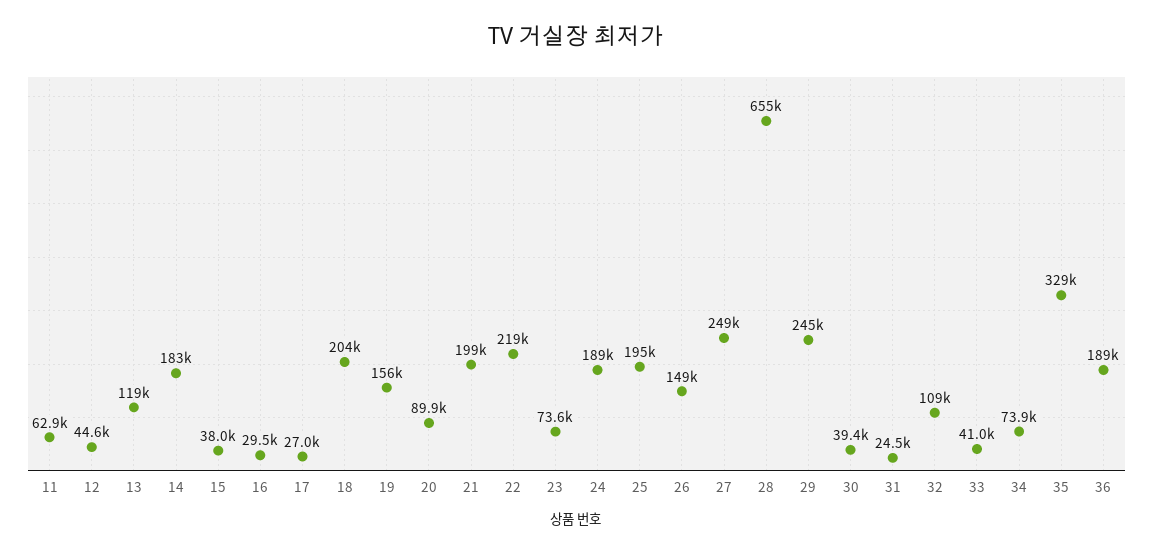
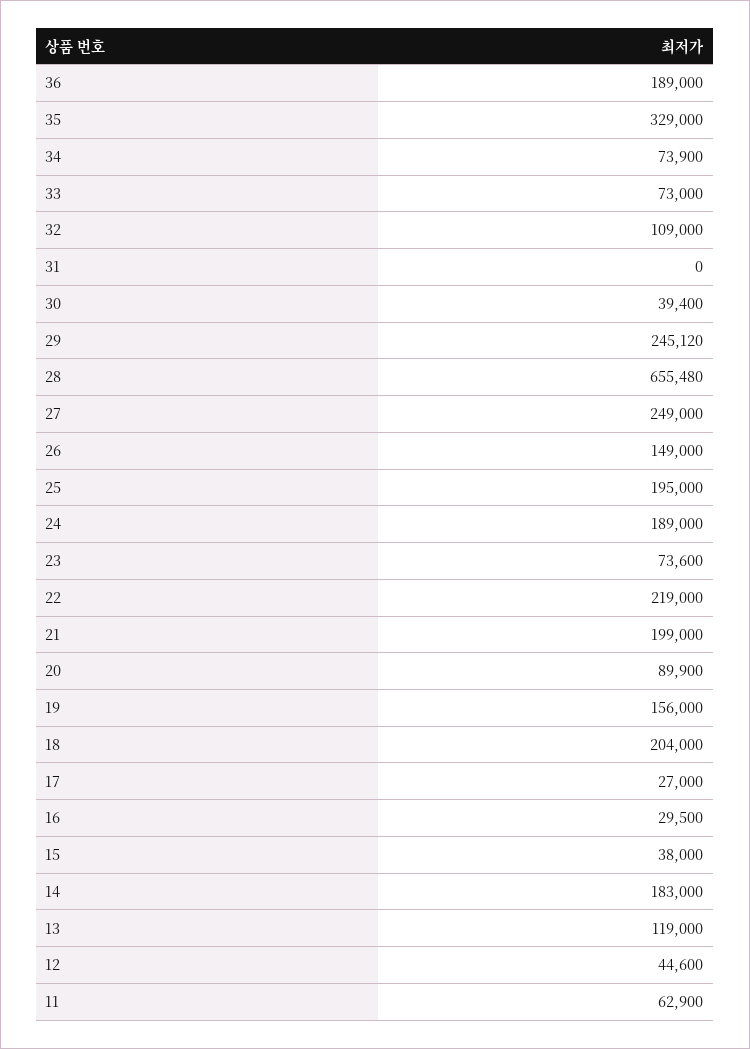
  {
    "11": 62900,
    "12": 44600,
    "13": 119000,
    "14": 183000,
    "15": 38000,
    "16": 29500,
    "17": 27000,
    "18": 204000,
    "19": 156000,
    "20": 89900,
    "21": 199000,
    "22": 219000,
    "23": 73600,
    "24": 189000,
    "25": 195000,
    "26": 149000,
    "27": 249000,
    "28": 655480,
    "29": 245120,
    "30": 39400,
-   "31": 24500,
+   "31": 0,
    "32": 109000,
-   "33": 41000,
+   "33": 73000,
    "34": 73900,
    "35": 329000,
    "36": 189000
  }

